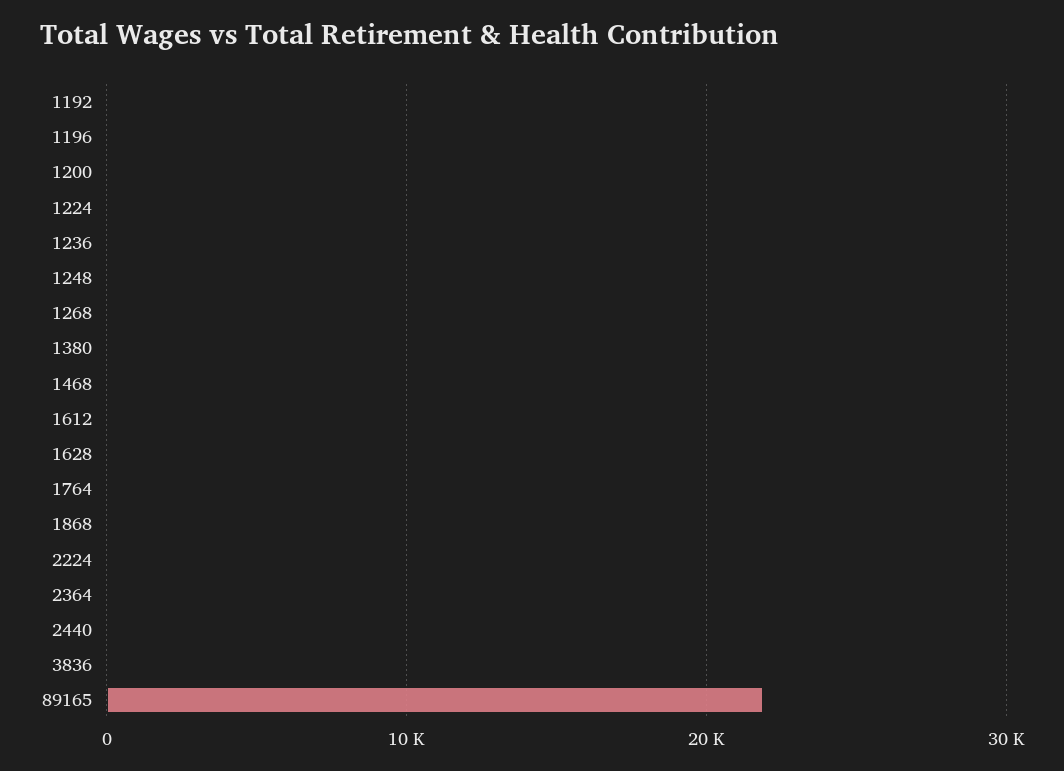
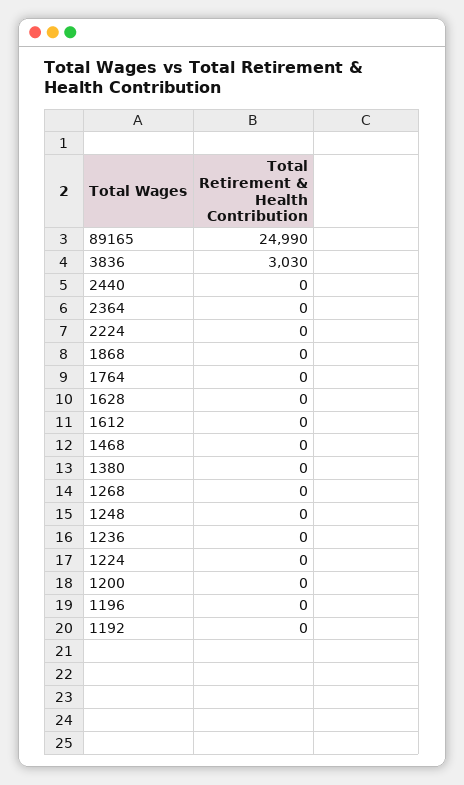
  {
    "1192": 0,
    "1196": 0,
    "1200": 0,
    "1224": 0,
    "1236": 0,
    "1248": 0,
    "1268": 0,
    "1380": 0,
    "1468": 0,
    "1612": 0,
    "1628": 0,
    "1764": 0,
    "1868": 0,
    "2224": 0,
    "2364": 0,
    "2440": 0,
-   "3836": 0,
+   "3836": 3030,
-   "89165": 22000
+   "89165": 24990
  }

